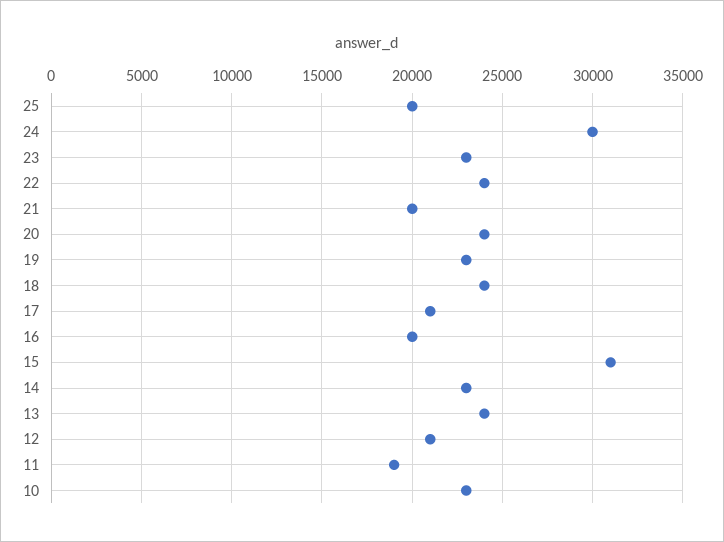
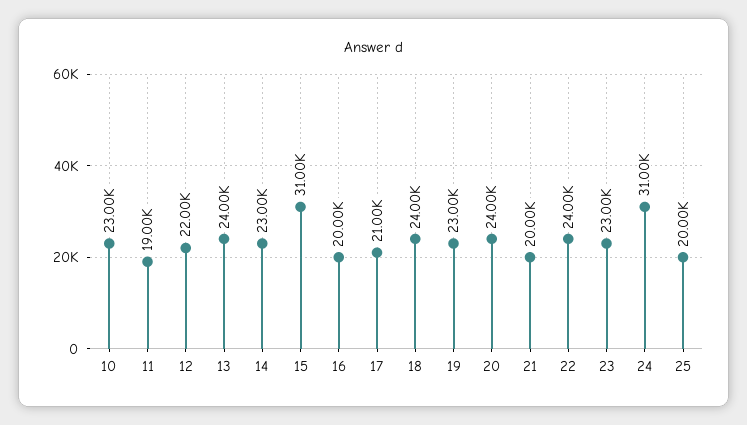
  {
    "25": 20000,
-   "24": 30000,
+   "24": 31000,
    "23": 23000,
    "22": 24000,
    "21": 20000,
    "20": 24000,
    "19": 23000,
    "18": 24000,
    "17": 21000,
    "16": 20000,
    "15": 31000,
    "14": 23000,
    "13": 24000,
-   "12": 21000,
+   "12": 22000,
    "11": 19000,
    "10": 23000
  }

